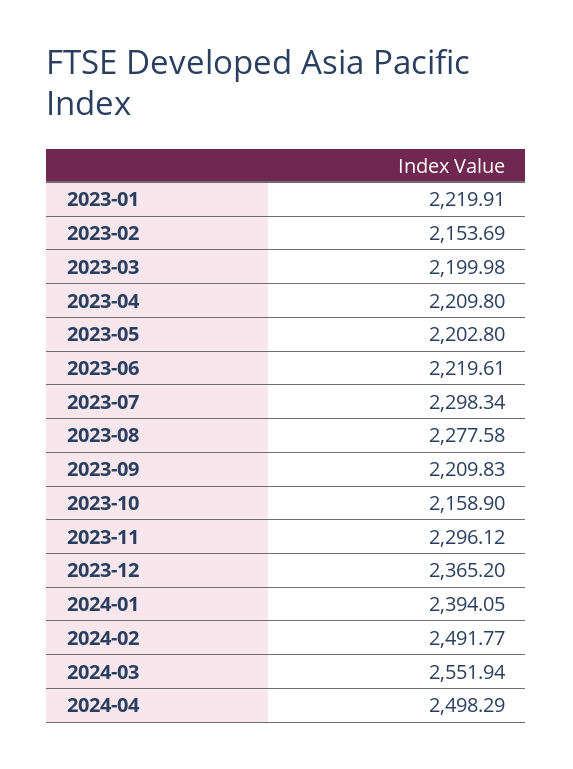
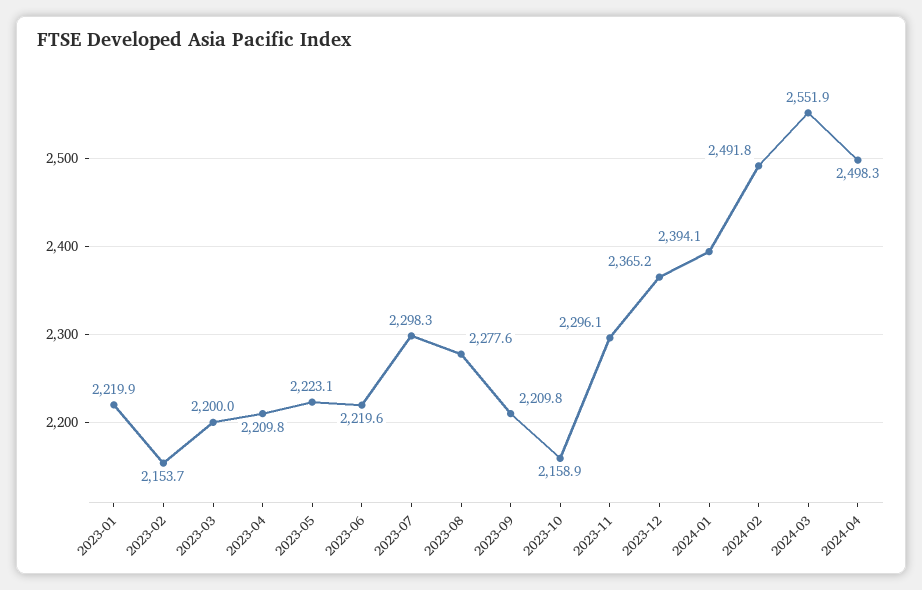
  {
    "2023-01": 2219.91,
    "2023-02": 2153.69,
    "2023-03": 2199.98,
    "2023-04": 2209.8,
-   "2023-05": 2202.8,
+   "2023-05": 2223.1,
    "2023-06": 2219.61,
    "2023-07": 2298.34,
    "2023-08": 2277.58,
    "2023-09": 2209.83,
    "2023-10": 2158.9,
    "2023-11": 2296.12,
    "2023-12": 2365.2,
    "2024-01": 2394.05,
    "2024-02": 2491.77,
    "2024-03": 2551.94,
    "2024-04": 2498.29
  }

